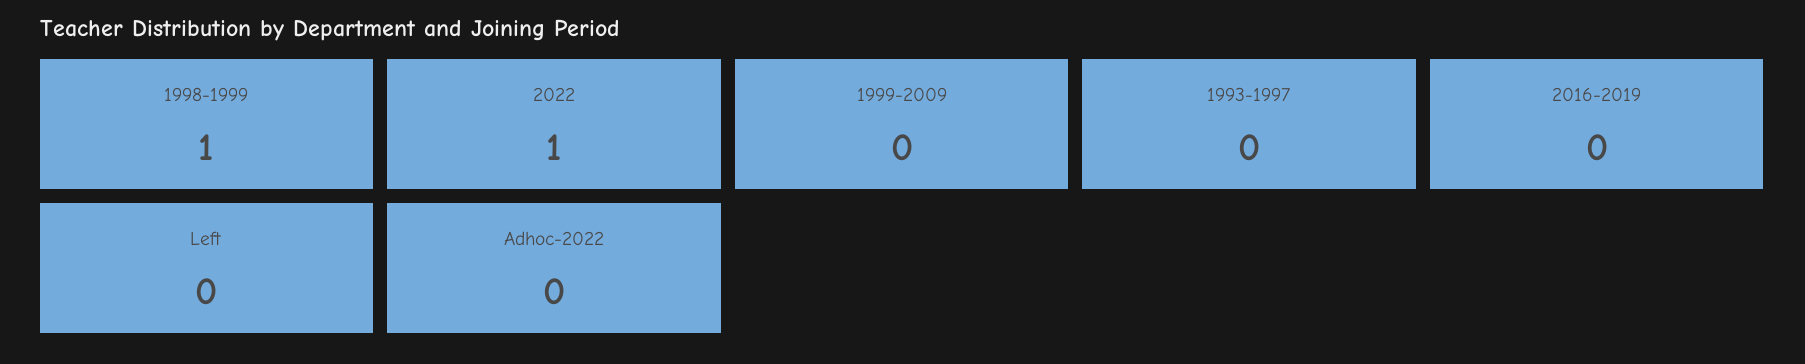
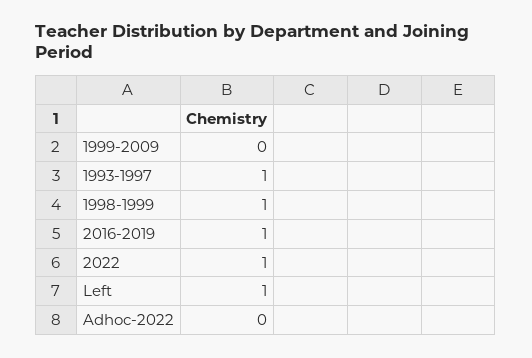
  {
    "1998-1999": 1,
    "2022": 1,
    "1999-2009": 0,
-   "1993-1997": 0,
+   "1993-1997": 1,
-   "2016-2019": 0,
+   "2016-2019": 1,
-   "Left": 0,
+   "Left": 1,
    "Adhoc-2022": 0
  }

